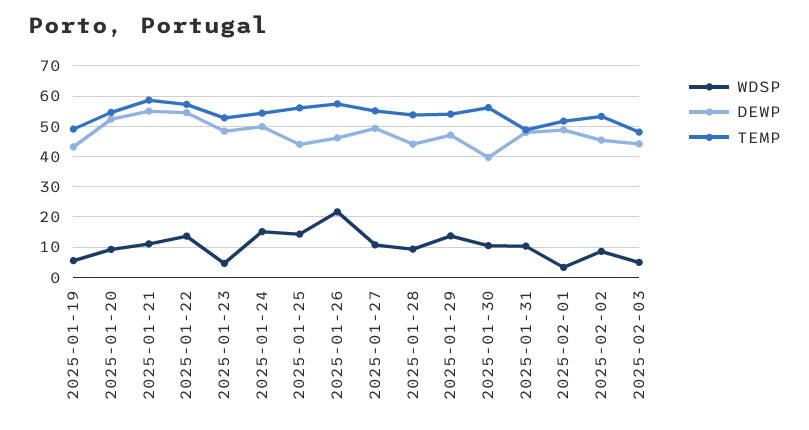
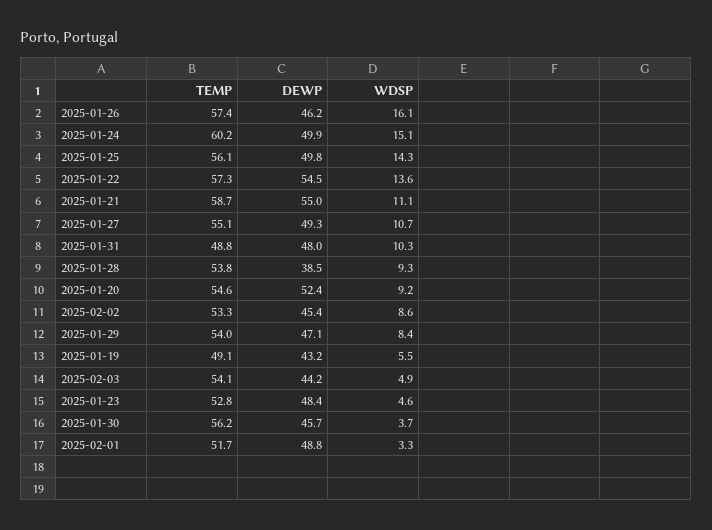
  {
    "WDSP": {
      "2025-01-19": 5.5,
      "2025-01-20": 9.2,
      "2025-01-21": 11.1,
      "2025-01-22": 13.6,
      "2025-01-23": 4.6,
      "2025-01-24": 15.1,
      "2025-01-25": 14.3,
-     "2025-01-26": 22,
+     "2025-01-26": 16.1,
      "2025-01-27": 10.7,
      "2025-01-28": 9.3,
-     "2025-01-29": 14,
+     "2025-01-29": 8.4,
-     "2025-01-30": 10,
+     "2025-01-30": 3.7,
      "2025-01-31": 10.3,
      "2025-02-01": 3.3,
      "2025-02-02": 8.6,
      "2025-02-03": 4.9
    },
    "DEWP": {
      "2025-01-19": 43.2,
      "2025-01-20": 52.4,
      "2025-01-21": 55,
      "2025-01-22": 54.5,
      "2025-01-23": 48.4,
      "2025-01-24": 49.9,
-     "2025-01-25": 44,
+     "2025-01-25": 49.8,
      "2025-01-26": 46.2,
      "2025-01-27": 49.3,
-     "2025-01-28": 44,
+     "2025-01-28": 38.5,
      "2025-01-29": 47.1,
-     "2025-01-30": 40,
+     "2025-01-30": 45.7,
      "2025-01-31": 48,
      "2025-02-01": 48.8,
      "2025-02-02": 45.4,
      "2025-02-03": 44.2
    },
    "TEMP": {
      "2025-01-19": 49.1,
      "2025-01-20": 54.6,
      "2025-01-21": 58.7,
      "2025-01-22": 57.3,
      "2025-01-23": 52.8,
-     "2025-01-24": 54,
+     "2025-01-24": 60.2,
      "2025-01-25": 56.1,
      "2025-01-26": 57.4,
      "2025-01-27": 55.1,
      "2025-01-28": 53.8,
      "2025-01-29": 54,
      "2025-01-30": 56.2,
      "2025-01-31": 48.8,
      "2025-02-01": 51.7,
      "2025-02-02": 53.3,
-     "2025-02-03": 48
+     "2025-02-03": 54.1
    }
  }

